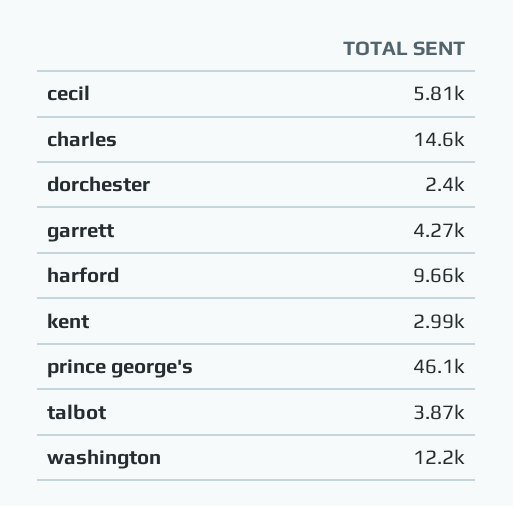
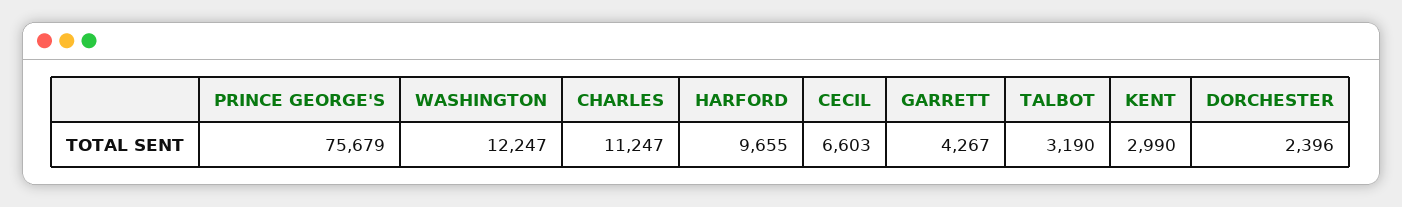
  {
-   "cecil": 5810,
+   "cecil": 6603,
-   "charles": 14600,
+   "charles": 11247,
    "dorchester": 2396,
    "garrett": 4267,
    "harford": 9655,
    "kent": 2990,
-   "prince george's": 46100,
+   "prince george's": 75679,
-   "talbot": 3870,
+   "talbot": 3190,
    "washington": 12247
  }

